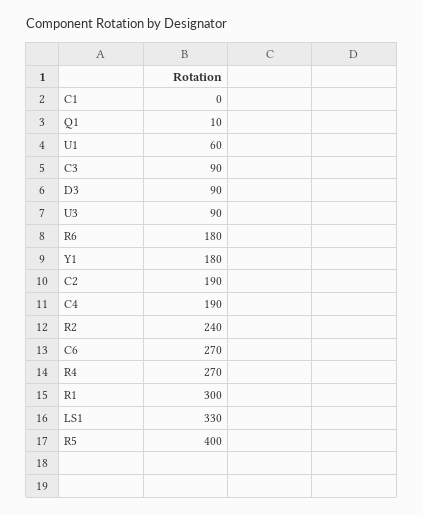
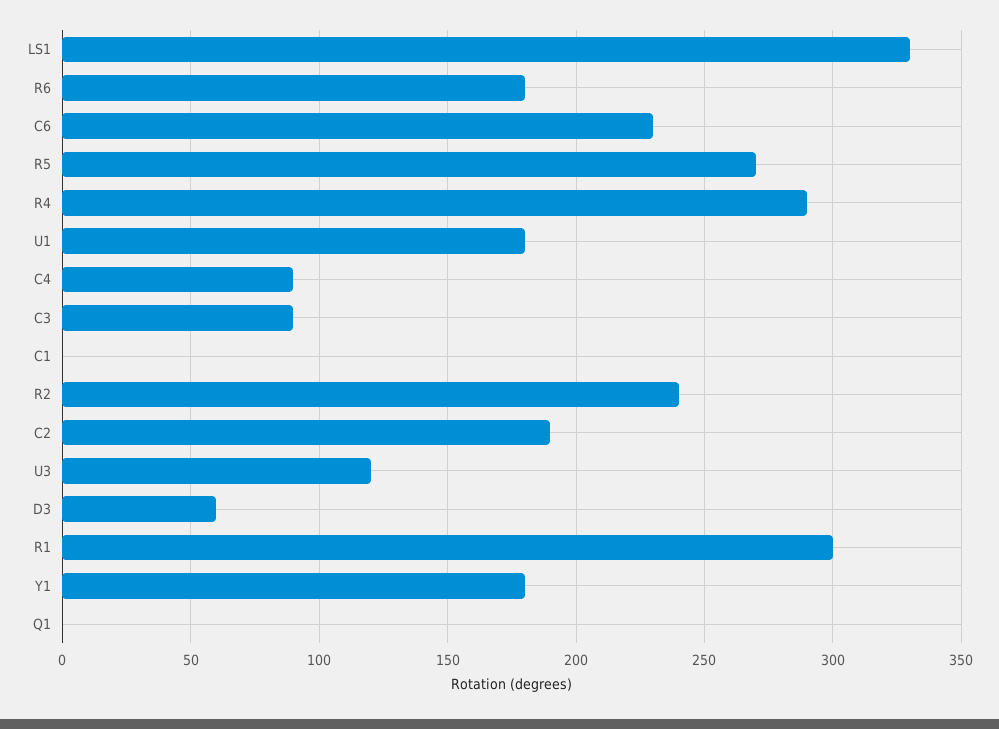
  {
    "C1": 0,
-   "Q1": 10,
+   "Q1": 0,
-   "U1": 60,
+   "U1": 180,
    "C3": 90,
-   "D3": 90,
+   "D3": 60,
-   "U3": 90,
+   "U3": 120,
    "R6": 180,
    "Y1": 180,
    "C2": 190,
-   "C4": 190,
+   "C4": 90,
    "R2": 240,
-   "C6": 270,
+   "C6": 230,
-   "R4": 270,
+   "R4": 290,
    "R1": 300,
    "LS1": 330,
-   "R5": 400
+   "R5": 270
  }

